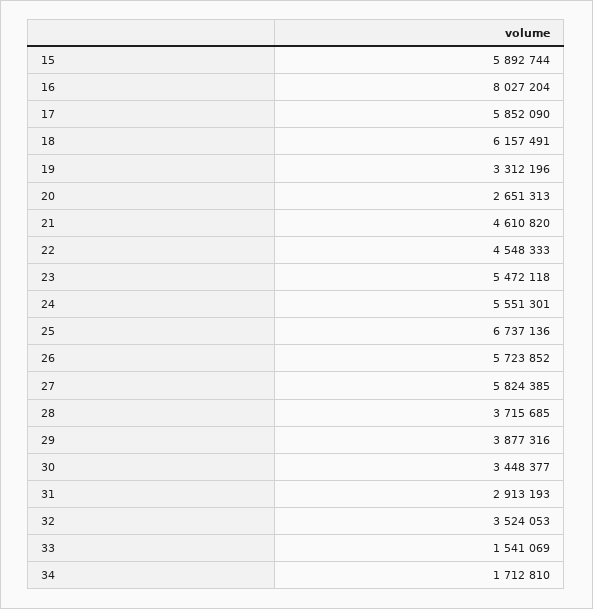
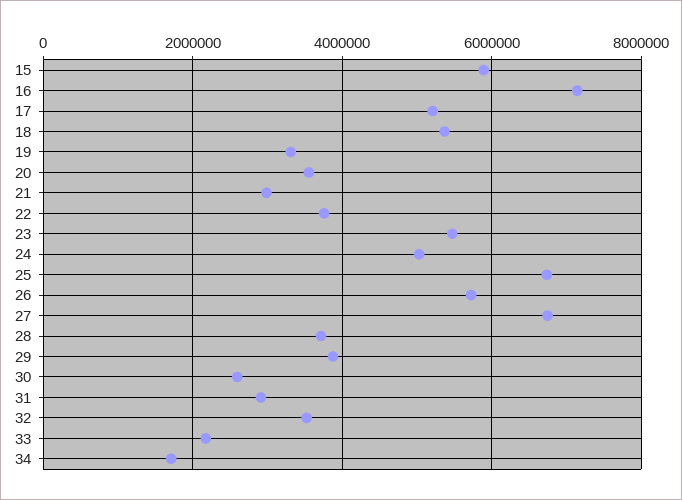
  {
    "15": 5892744,
-   "16": 8027204,
+   "16": 7200000,
-   "17": 5852090,
+   "17": 5200000,
-   "18": 6157491,
+   "18": 5400000,
    "19": 3312196,
-   "20": 2651313,
+   "20": 3600000,
-   "21": 4610820,
+   "21": 3000000,
-   "22": 4548333,
+   "22": 3800000,
    "23": 5472118,
-   "24": 5551301,
+   "24": 5000000,
    "25": 6737136,
    "26": 5723852,
-   "27": 5824385,
+   "27": 6800000,
    "28": 3715685,
    "29": 3877316,
-   "30": 3448377,
+   "30": 2600000,
    "31": 2913193,
    "32": 3524053,
-   "33": 1541069,
+   "33": 2200000,
    "34": 1712810
  }

